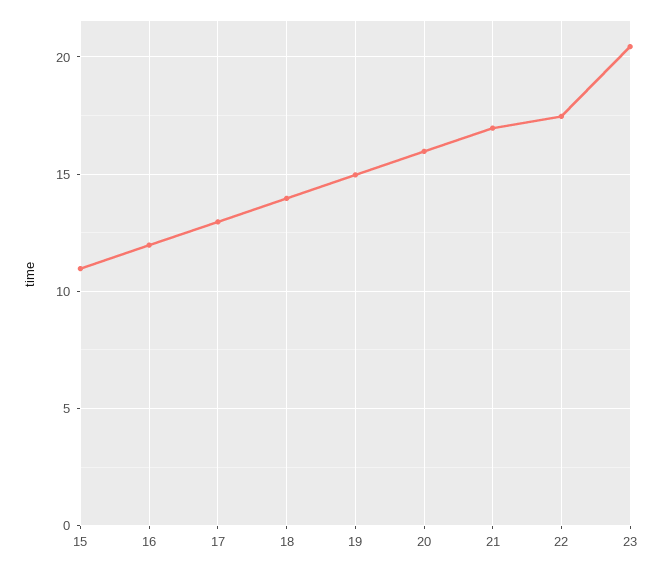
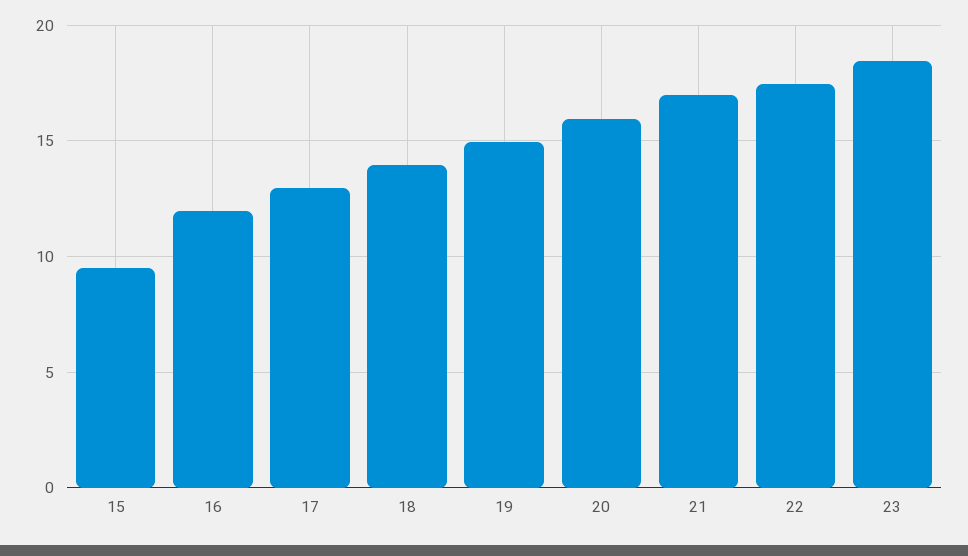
  {
-   "15": 11,
+   "15": 9.5,
    "16": 12,
    "17": 13,
    "18": 14,
    "19": 15,
    "20": 16,
    "21": 17,
    "22": 17.5,
-   "23": 20.5
+   "23": 18.5
  }

